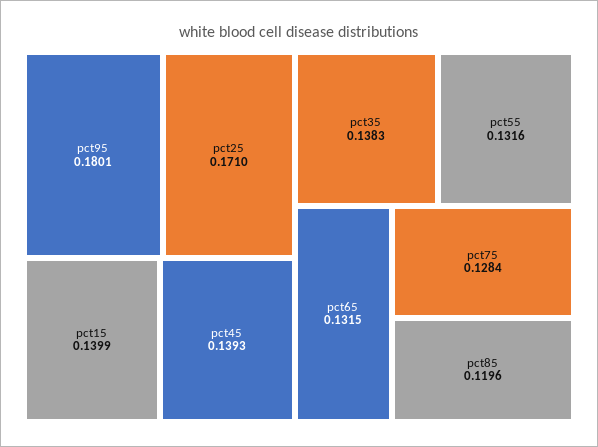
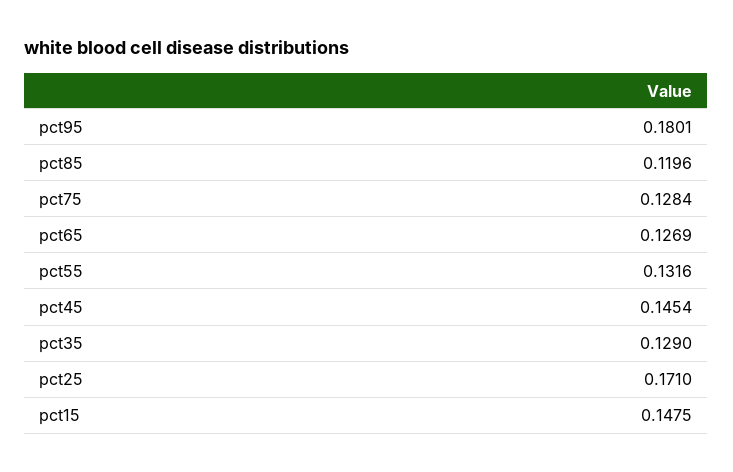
  {
    "pct95": 0.1801,
    "pct25": 0.171,
-   "pct15": 0.1399,
+   "pct15": 0.1475,
-   "pct45": 0.1393,
+   "pct45": 0.1454,
-   "pct35": 0.1383,
+   "pct35": 0.129,
    "pct55": 0.1316,
-   "pct65": 0.1315,
+   "pct65": 0.1269,
    "pct75": 0.1284,
    "pct85": 0.1196
  }

